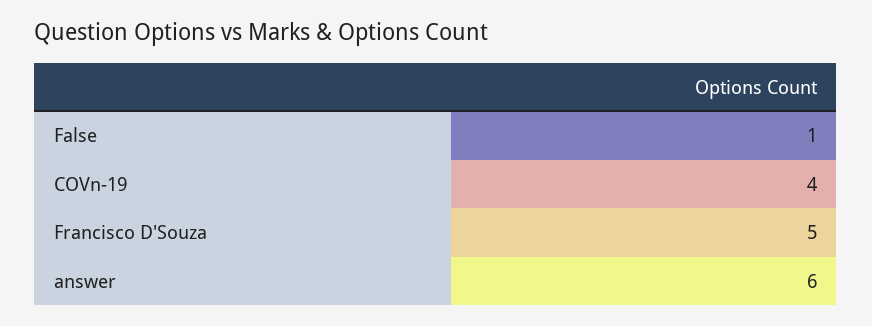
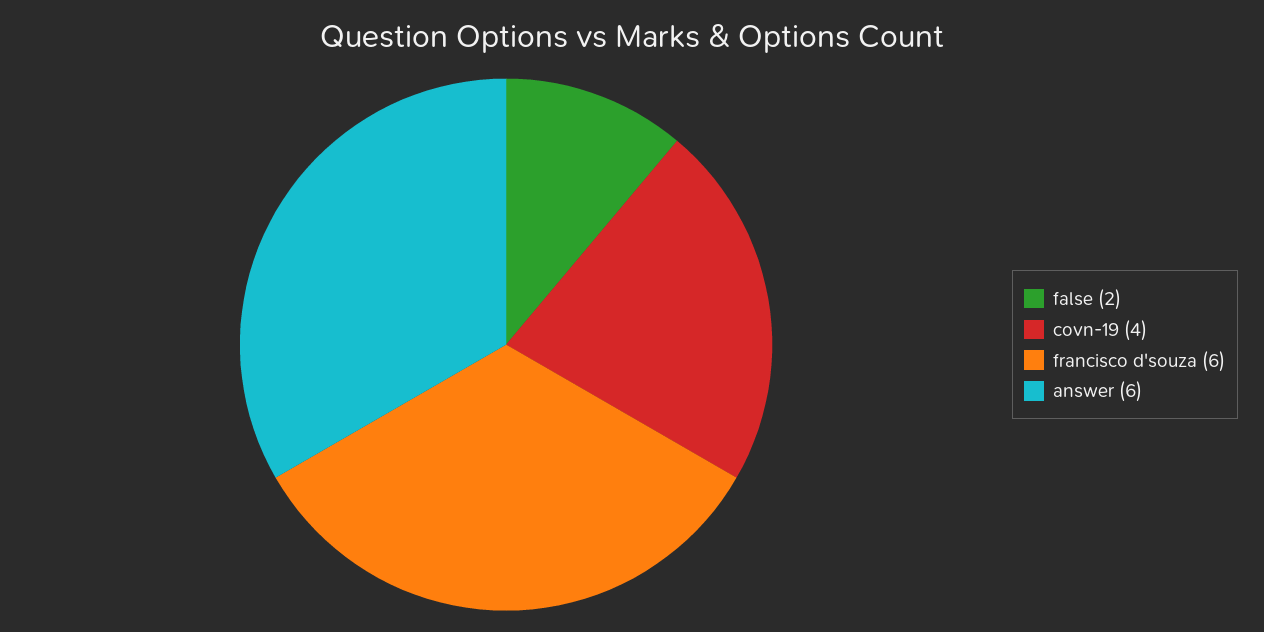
  {
-   "False": 1,
+   "False": 2,
    "COVn-19": 4,
-   "Francisco D'Souza": 5,
+   "Francisco D'Souza": 6,
    "answer": 6
  }

